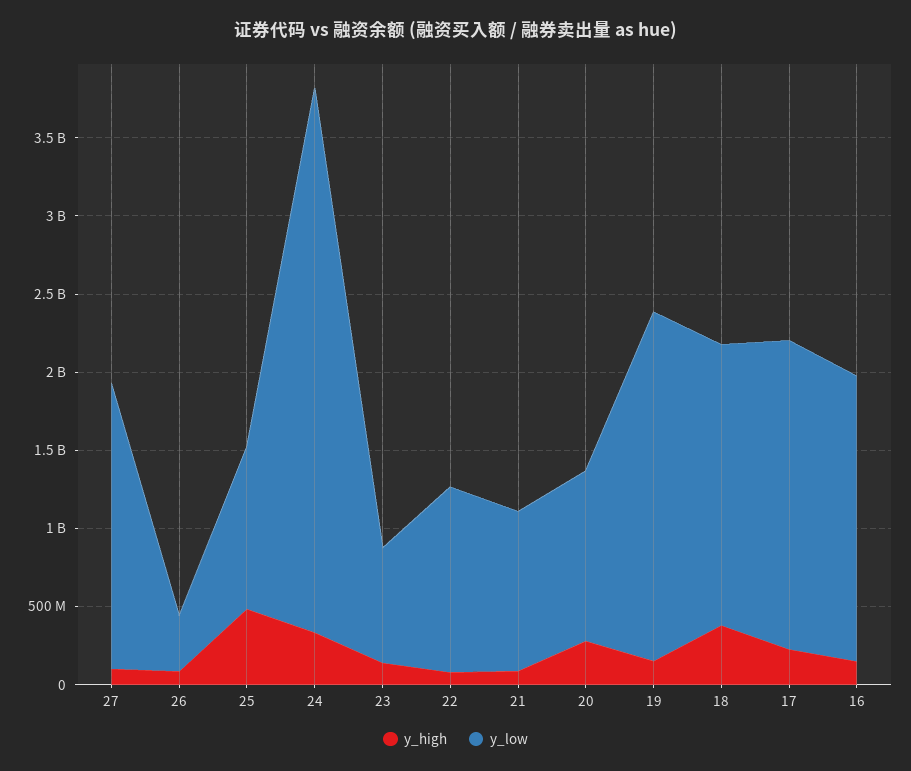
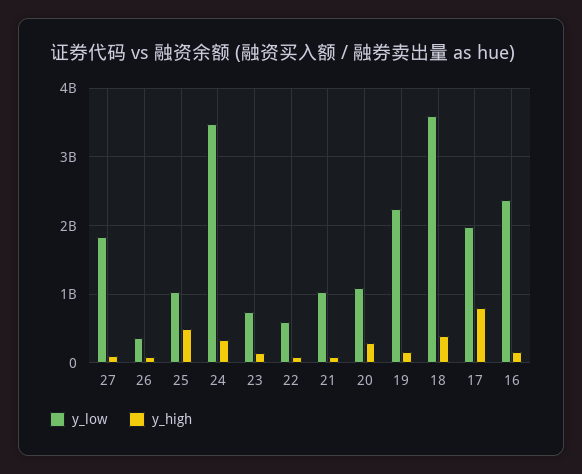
  {
    "y_high": {
      "27": 100000000,
      "26": 100000000,
      "25": 500000000,
      "24": 300000000,
      "23": 100000000,
      "22": 100000000,
      "21": 100000000,
      "20": 300000000,
      "19": 200000000,
      "18": 400000000,
-     "17": 200000000,
+     "17": 800000000,
      "16": 200000000
    },
    "y_low": {
      "27": 1800000000,
      "26": 400000000,
      "25": 1000000000,
      "24": 3500000000,
      "23": 700000000,
-     "22": 1200000000,
+     "22": 600000000,
      "21": 1000000000,
      "20": 1100000000,
      "19": 2200000000,
-     "18": 1800000000,
+     "18": 3600000000,
      "17": 2000000000,
-     "16": 1800000000
+     "16": 2400000000
    }
  }

